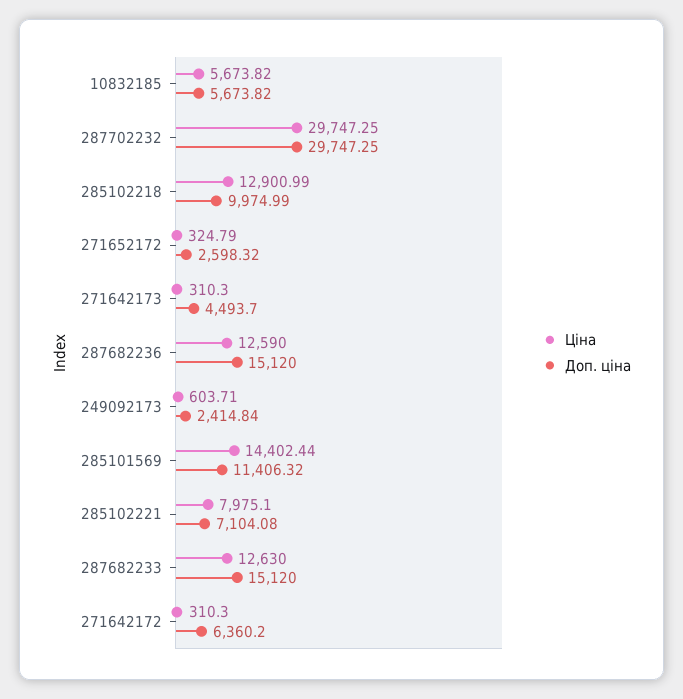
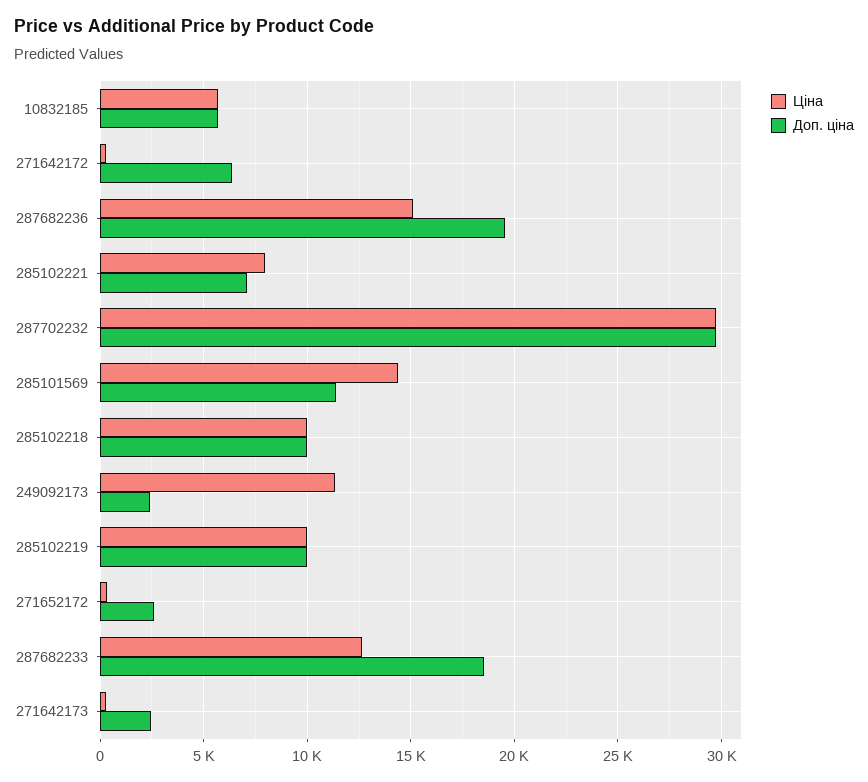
  {
    "Ціна": {
      "10832185": 5673.82,
      "287702232": 29747.25,
-     "285102218": 12900.99,
+     "285102218": 10000,
      "271652172": 324.79,
      "271642173": 310.3,
-     "287682236": 12590,
+     "287682236": 15000,
-     "249092173": 603.71,
+     "249092173": 11500,
      "285101569": 14402.44,
      "285102221": 7975.1,
      "287682233": 12630,
-     "271642172": 310.3
+     "271642172": 310.3,
+     "285102219": 10000
    },
    "Доп. ціна": {
      "10832185": 5673.82,
      "287702232": 29747.25,
      "285102218": 9974.99,
      "271652172": 2598.32,
-     "271642173": 4493.7,
+     "271642173": 2500,
-     "287682236": 15120,
+     "287682236": 19500,
      "249092173": 2414.84,
      "285101569": 11406.32,
      "285102221": 7104.08,
-     "287682233": 15120,
+     "287682233": 18500,
-     "271642172": 6360.2
+     "271642172": 6360.2,
+     "285102219": 10000
    }
  }

